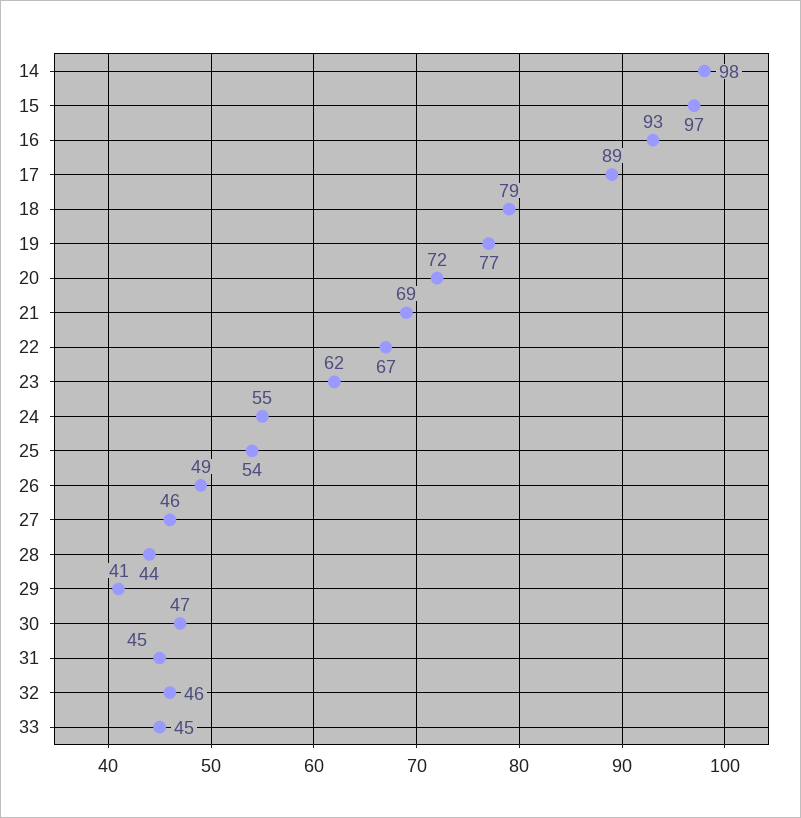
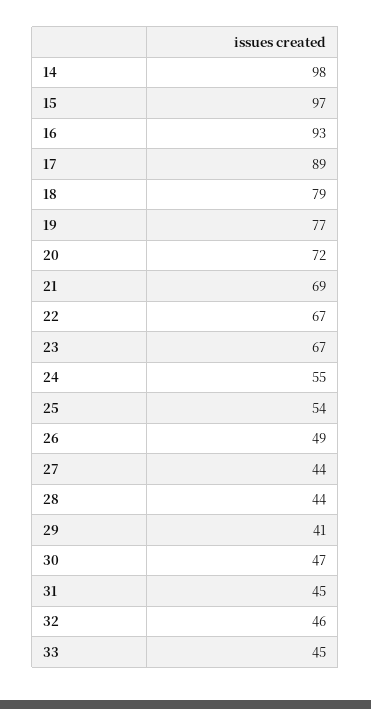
  {
    "14": 98,
    "15": 97,
    "16": 93,
    "17": 89,
    "18": 79,
    "19": 77,
    "20": 72,
    "21": 69,
    "22": 67,
-   "23": 62,
+   "23": 67,
    "24": 55,
    "25": 54,
    "26": 49,
-   "27": 46,
+   "27": 44,
    "28": 44,
    "29": 41,
    "30": 47,
    "31": 45,
    "32": 46,
    "33": 45
  }

